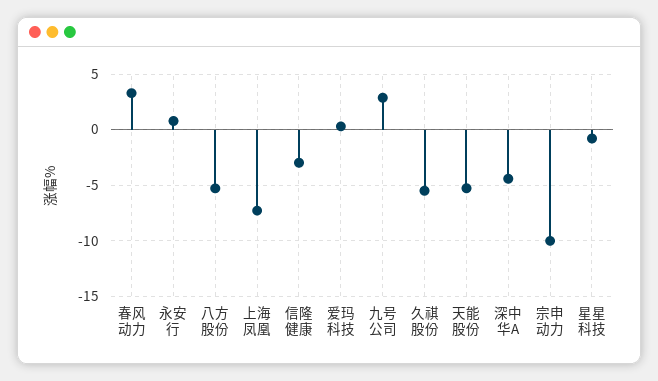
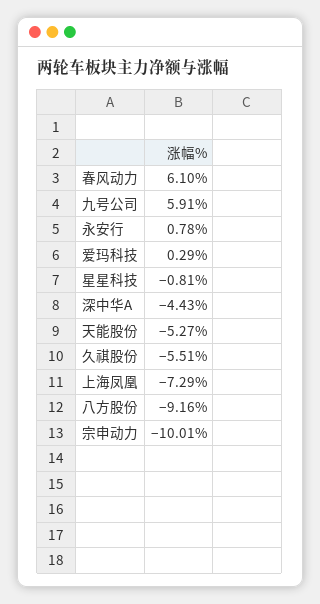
  {
-   "春风动力": 3,
+   "春风动力": 6.1,
    "永安行": 0.78,
-   "八方股份": -5,
+   "八方股份": -9.16,
    "上海凤凰": -7.29,
-   "信隆健康": -3,
    "爱玛科技": 0.29,
-   "九号公司": 3,
+   "九号公司": 5.91,
    "久祺股份": -5.51,
    "天能股份": -5.27,
    "深中华A": -4.43,
    "宗申动力": -10.01,
    "星星科技": -0.81
  }

